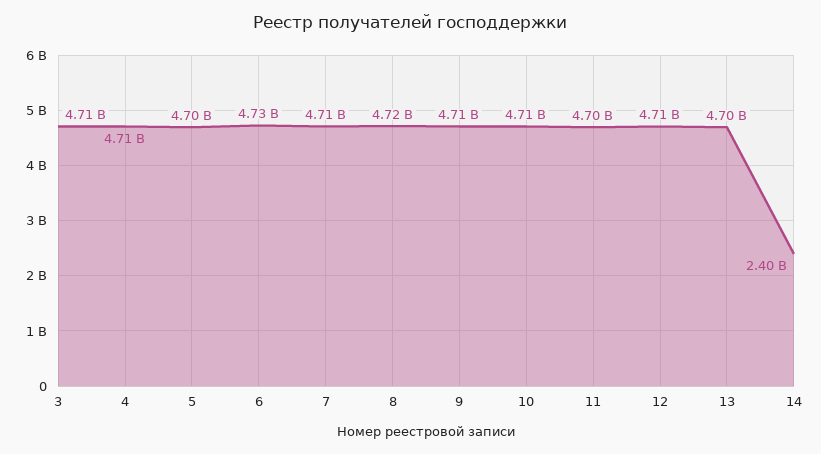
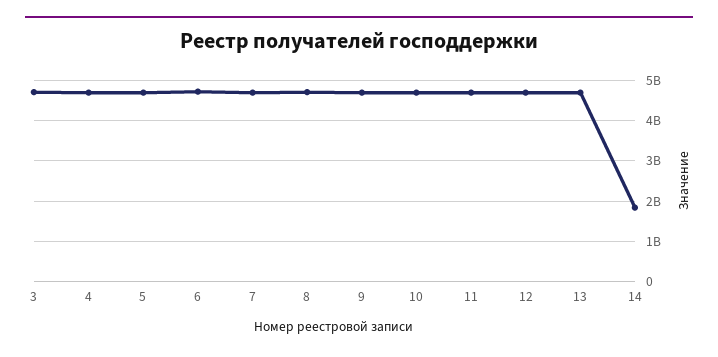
  {
    "3": 4710000000,
    "4": 4710000000,
    "5": 4700000000,
    "6": 4730000000,
    "7": 4710000000,
    "8": 4720000000,
    "9": 4710000000,
    "10": 4710000000,
    "11": 4700000000,
    "12": 4710000000,
    "13": 4700000000,
-   "14": 2400000000
+   "14": 1800000000
  }

